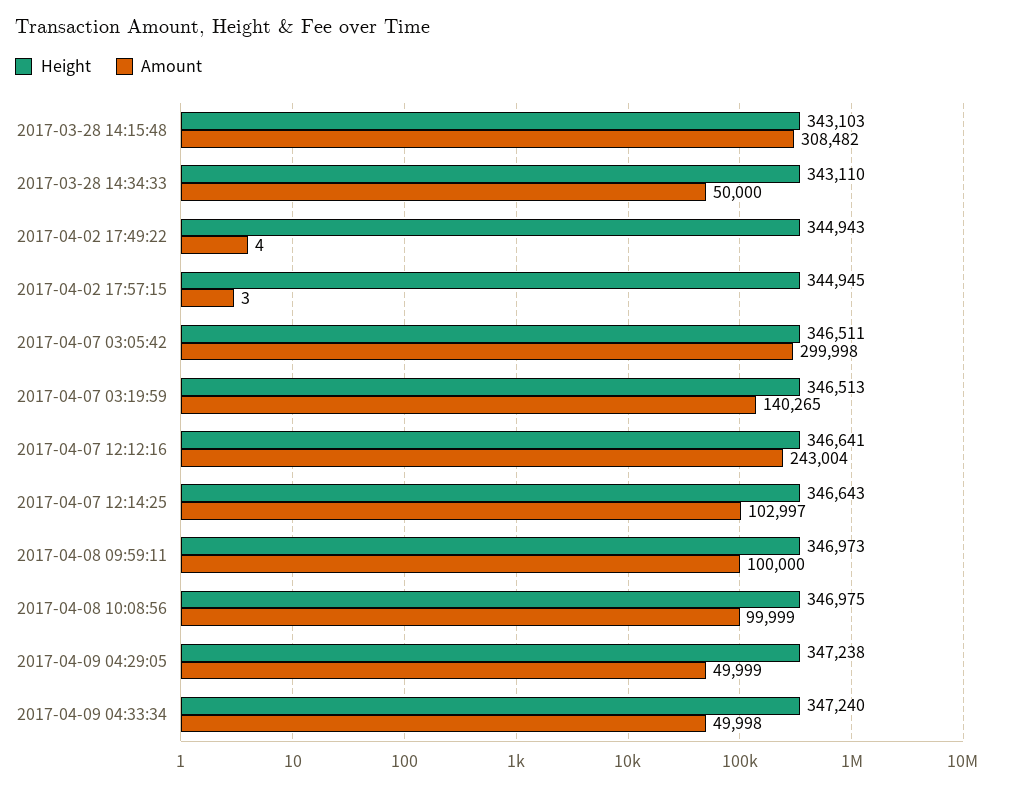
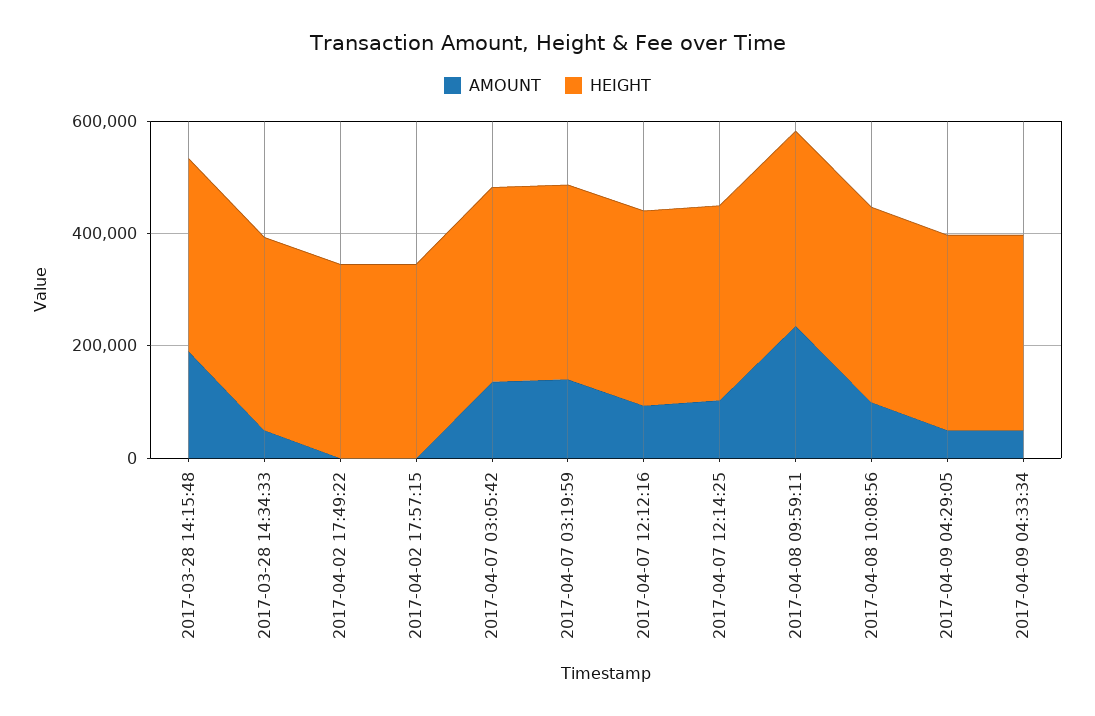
  {
    "Height": {
      "2017-03-28 14:15:48": 343103,
      "2017-03-28 14:34:33": 343110,
      "2017-04-02 17:49:22": 344943,
      "2017-04-02 17:57:15": 344945,
      "2017-04-07 03:05:42": 346511,
      "2017-04-07 03:19:59": 346513,
      "2017-04-07 12:12:16": 346641,
      "2017-04-07 12:14:25": 346643,
      "2017-04-08 09:59:11": 346973,
      "2017-04-08 10:08:56": 346975,
      "2017-04-09 04:29:05": 347238,
      "2017-04-09 04:33:34": 347240
    },
    "Amount": {
-     "2017-03-28 14:15:48": 308482,
+     "2017-03-28 14:15:48": 200000,
      "2017-03-28 14:34:33": 50000,
      "2017-04-02 17:49:22": 4,
      "2017-04-02 17:57:15": 3,
-     "2017-04-07 03:05:42": 299998,
+     "2017-04-07 03:05:42": 150000,
      "2017-04-07 03:19:59": 140265,
-     "2017-04-07 12:12:16": 243004,
+     "2017-04-07 12:12:16": 100000,
      "2017-04-07 12:14:25": 102997,
-     "2017-04-08 09:59:11": 100000,
+     "2017-04-08 09:59:11": 250000,
      "2017-04-08 10:08:56": 99999,
      "2017-04-09 04:29:05": 49999,
      "2017-04-09 04:33:34": 49998
    }
  }

